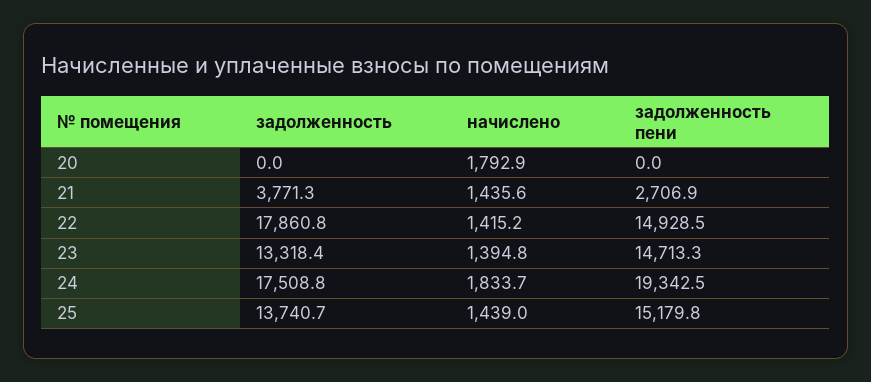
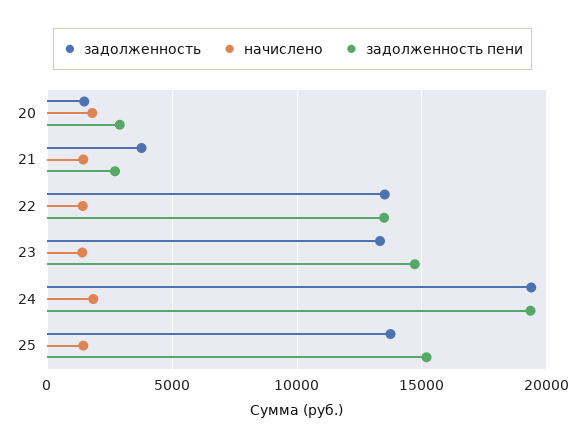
  {
    "задолженность": {
-     "20": 0,
+     "20": 1500,
      "21": 3771.3,
-     "22": 17860.8,
+     "22": 13500,
      "23": 13318.4,
-     "24": 17508.8,
+     "24": 19500,
      "25": 13740.7
    },
    "начислено": {
      "20": 1792.9,
      "21": 1435.6,
      "22": 1415.2,
      "23": 1394.8,
      "24": 1833.7,
      "25": 1439
    },
    "задолженность пени": {
-     "20": 0,
+     "20": 3000,
      "21": 2706.9,
-     "22": 14928.5,
+     "22": 13500,
      "23": 14713.3,
      "24": 19342.5,
      "25": 15179.8
    }
  }

